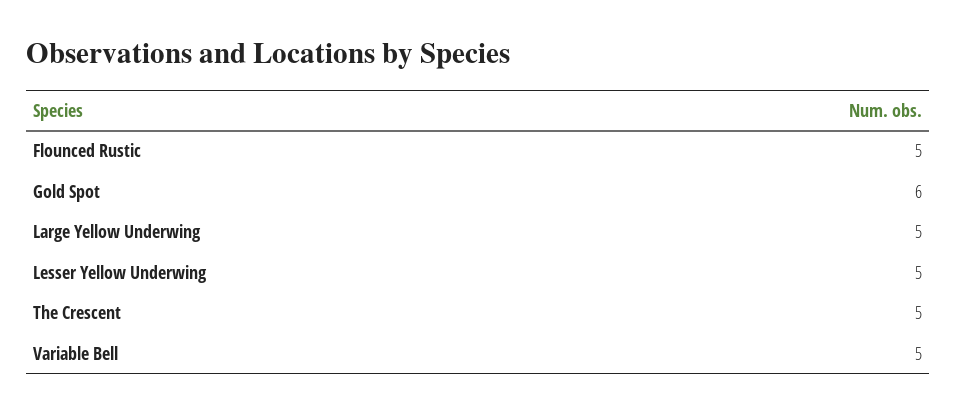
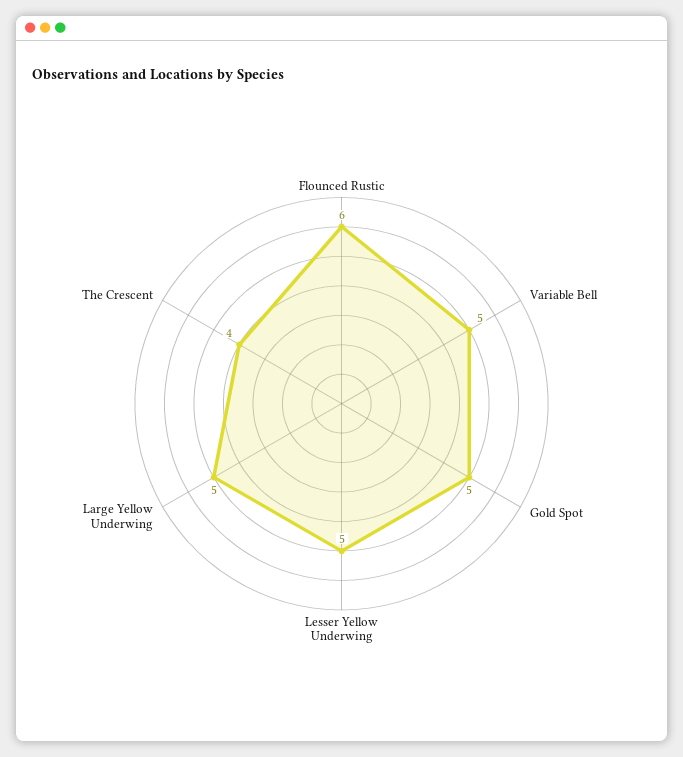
  {
-   "Flounced Rustic": 5,
+   "Flounced Rustic": 6,
-   "Gold Spot": 6,
+   "Gold Spot": 5,
    "Large Yellow Underwing": 5,
    "Lesser Yellow Underwing": 5,
-   "The Crescent": 5,
+   "The Crescent": 4,
    "Variable Bell": 5
  }

